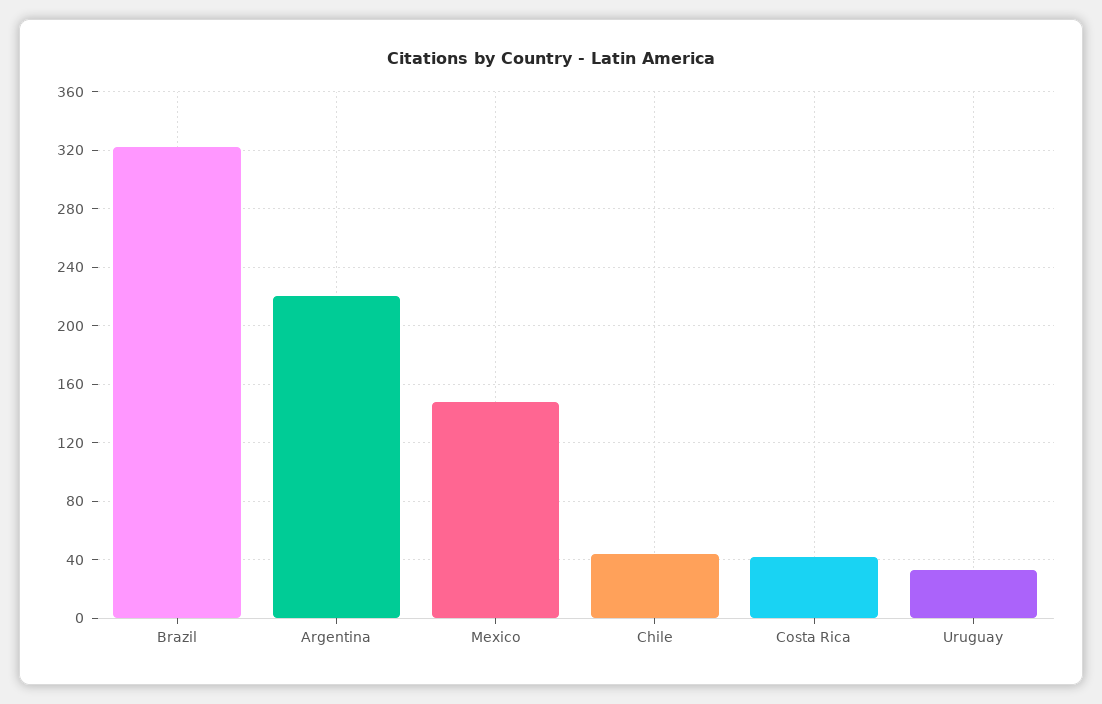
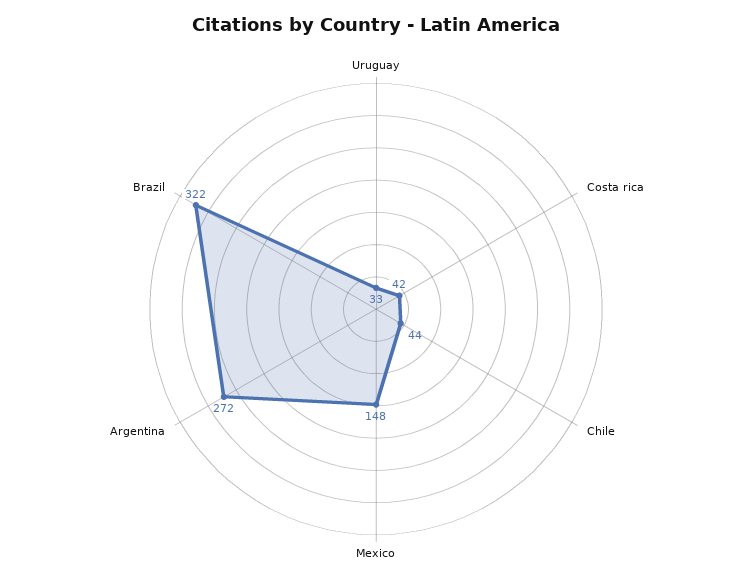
  {
    "Brazil": 322,
-   "Argentina": 220,
+   "Argentina": 272,
    "Mexico": 148,
    "Chile": 44,
    "Costa Rica": 42,
    "Uruguay": 33
  }

